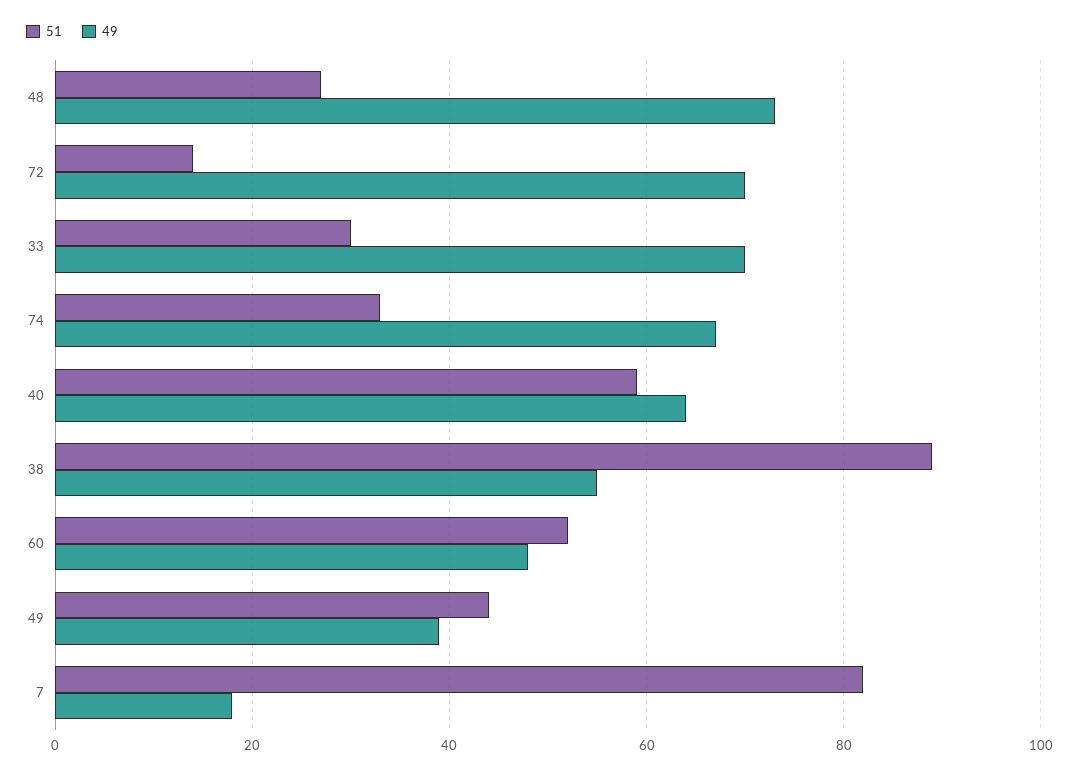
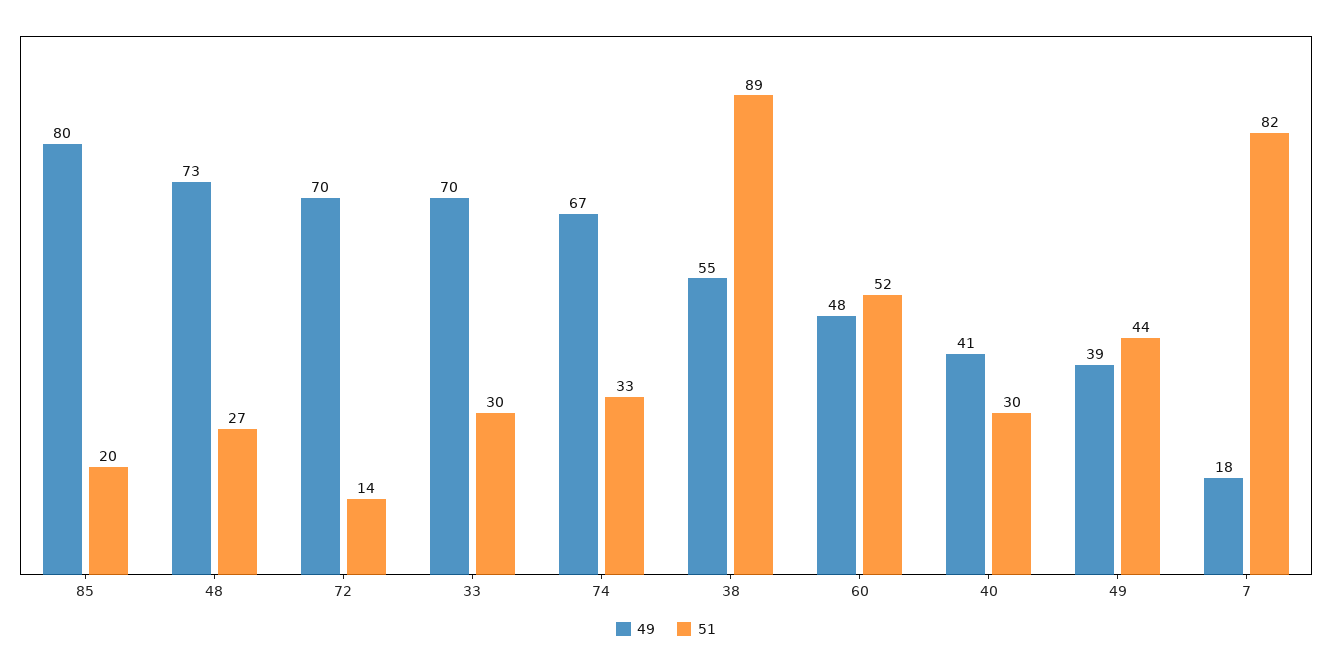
  {
    "51": {
      "48": 27,
      "72": 14,
      "33": 30,
      "74": 33,
-     "40": 60,
+     "40": 30,
      "38": 89,
      "60": 52,
      "49": 44,
-     "7": 82
+     "7": 82,
+     "85": 20
    },
    "49": {
      "48": 73,
      "72": 70,
      "33": 70,
      "74": 67,
-     "40": 65,
+     "40": 41,
      "38": 55,
      "60": 48,
      "49": 39,
-     "7": 18
+     "7": 18,
+     "85": 80
    }
  }

